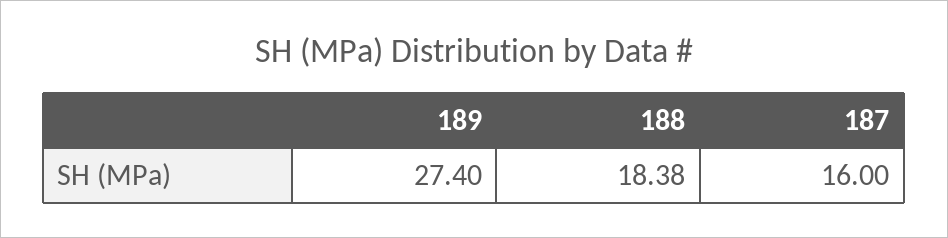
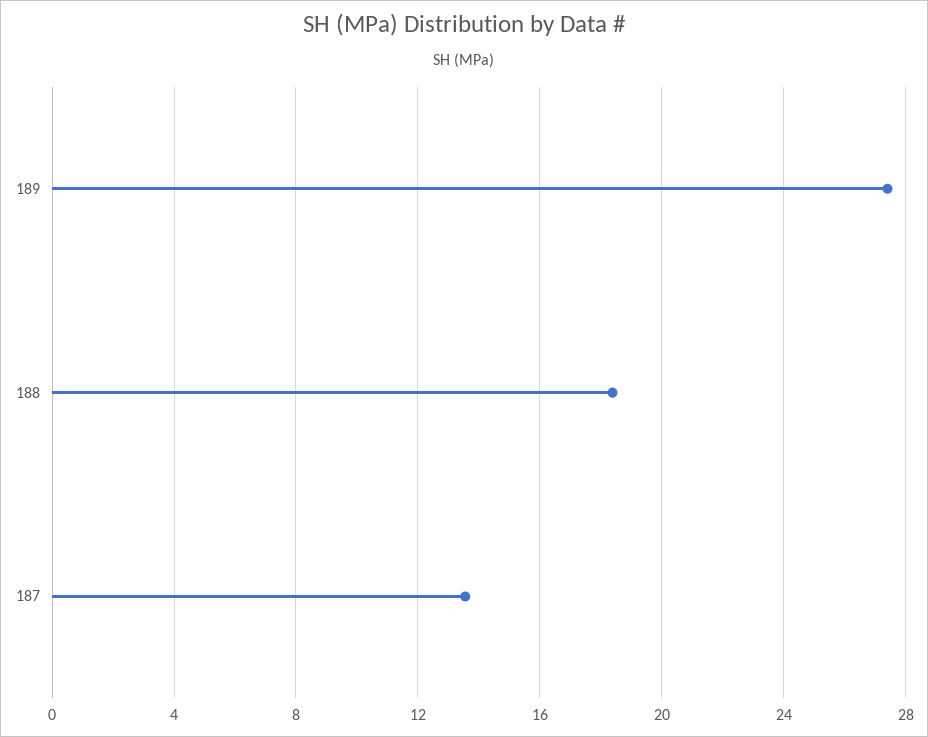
  {
    "189": 27.4,
    "188": 18.38,
-   "187": 16
+   "187": 13.5
  }

